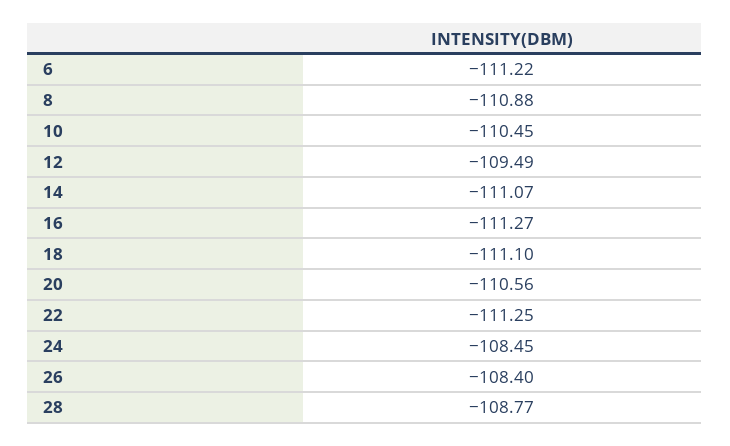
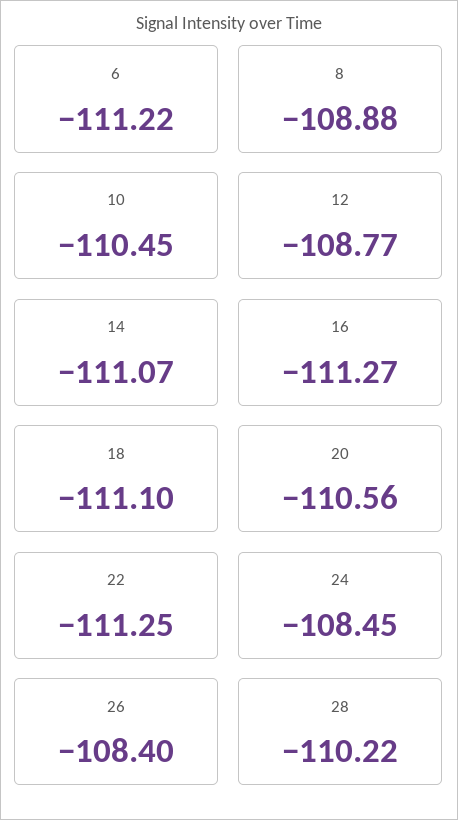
  {
    "6": -111.22,
-   "8": -110.88,
+   "8": -108.88,
    "10": -110.45,
-   "12": -109.49,
+   "12": -108.77,
    "14": -111.07,
    "16": -111.27,
    "18": -111.1,
    "20": -110.56,
    "22": -111.25,
    "24": -108.45,
    "26": -108.4,
-   "28": -108.77
+   "28": -110.22
  }

